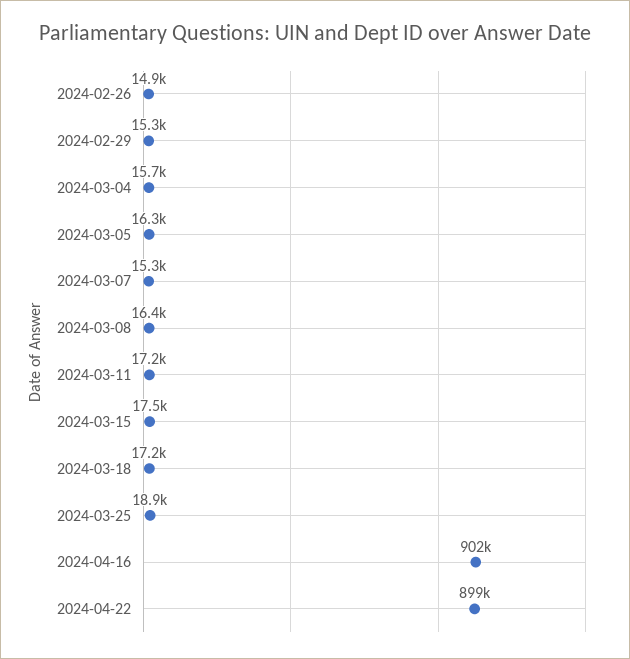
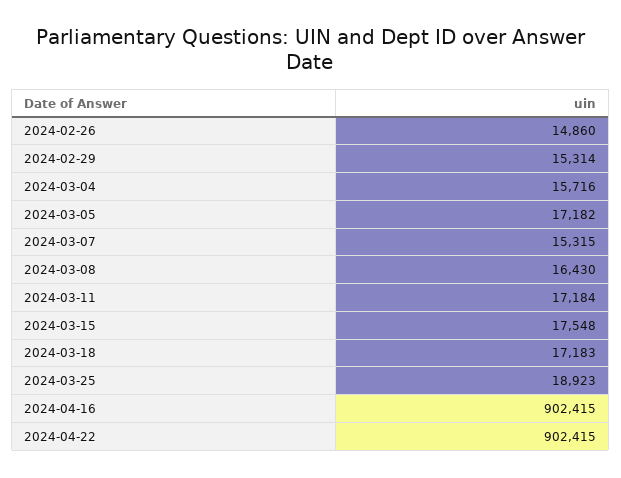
  {
    "2024-02-26": 14860,
    "2024-02-29": 15314,
    "2024-03-04": 15716,
-   "2024-03-05": 16300,
+   "2024-03-05": 17182,
    "2024-03-07": 15315,
    "2024-03-08": 16430,
    "2024-03-11": 17184,
    "2024-03-15": 17548,
    "2024-03-18": 17183,
    "2024-03-25": 18923,
    "2024-04-16": 902415,
-   "2024-04-22": 899000
+   "2024-04-22": 902415
  }

